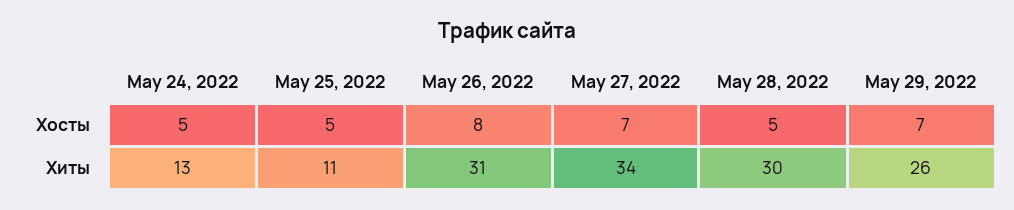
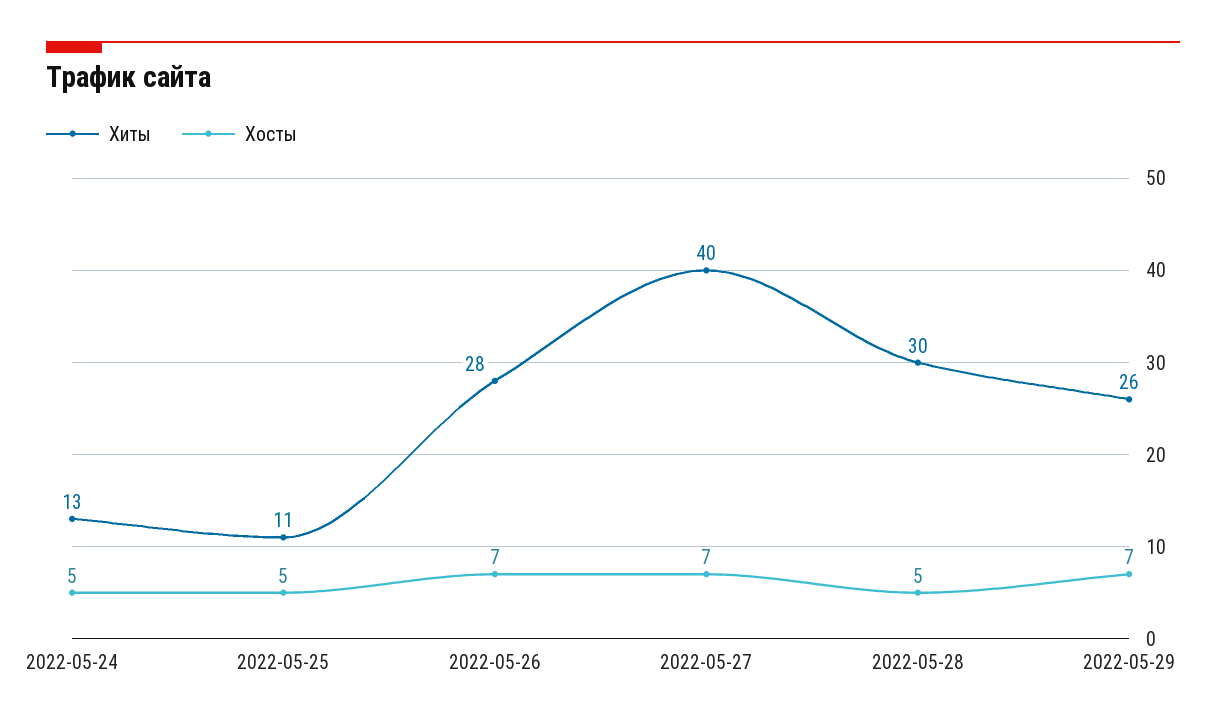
  {
    "Хосты": {
      "May 24, 2022": 5,
      "May 25, 2022": 5,
-     "May 26, 2022": 8,
+     "May 26, 2022": 7,
      "May 27, 2022": 7,
      "May 28, 2022": 5,
      "May 29, 2022": 7
    },
    "Хиты": {
      "May 24, 2022": 13,
      "May 25, 2022": 11,
-     "May 26, 2022": 31,
+     "May 26, 2022": 28,
-     "May 27, 2022": 34,
+     "May 27, 2022": 40,
      "May 28, 2022": 30,
      "May 29, 2022": 26
    }
  }

